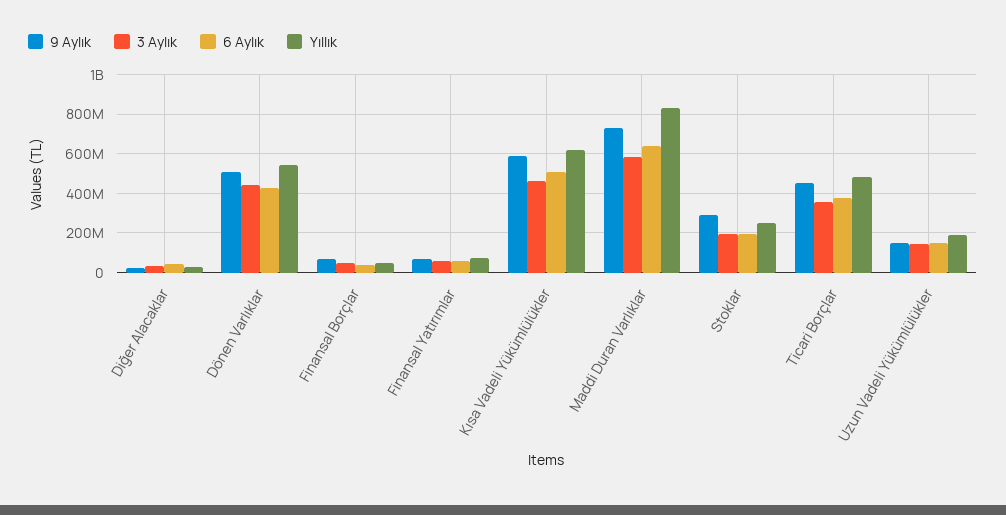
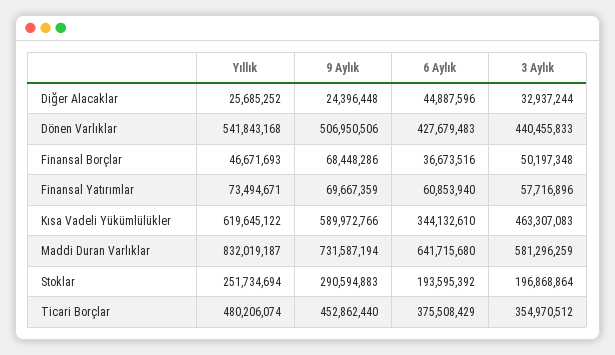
  {
    "9 Aylık": {
      "Diğer Alacaklar": 24396448,
      "Dönen Varlıklar": 506950506,
      "Finansal Borçlar": 68448286,
      "Finansal Yatırımlar": 69667359,
      "Kısa Vadeli Yükümlülükler": 589972766,
      "Maddi Duran Varlıklar": 731587194,
      "Stoklar": 290594883,
-     "Ticari Borçlar": 452862440,
+     "Ticari Borçlar": 452862440
-     "Uzun Vadeli Yükümlülükler": 150000000
    },
    "3 Aylık": {
      "Diğer Alacaklar": 32937244,
      "Dönen Varlıklar": 440455833,
      "Finansal Borçlar": 50197348,
      "Finansal Yatırımlar": 57716896,
      "Kısa Vadeli Yükümlülükler": 463307083,
      "Maddi Duran Varlıklar": 581296259,
      "Stoklar": 196868864,
-     "Ticari Borçlar": 354970512,
+     "Ticari Borçlar": 354970512
-     "Uzun Vadeli Yükümlülükler": 150000000
    },
    "6 Aylık": {
      "Diğer Alacaklar": 44887596,
      "Dönen Varlıklar": 427679483,
      "Finansal Borçlar": 36673516,
      "Finansal Yatırımlar": 60853940,
-     "Kısa Vadeli Yükümlülükler": 500000000,
+     "Kısa Vadeli Yükümlülükler": 344132610,
      "Maddi Duran Varlıklar": 641715680,
      "Stoklar": 193595392,
-     "Ticari Borçlar": 375508429,
+     "Ticari Borçlar": 375508429
-     "Uzun Vadeli Yükümlülükler": 150000000
    },
    "Yıllık": {
      "Diğer Alacaklar": 25685252,
      "Dönen Varlıklar": 541843168,
      "Finansal Borçlar": 46671693,
      "Finansal Yatırımlar": 73494671,
      "Kısa Vadeli Yükümlülükler": 619645122,
      "Maddi Duran Varlıklar": 832019187,
      "Stoklar": 251734694,
-     "Ticari Borçlar": 480206074,
+     "Ticari Borçlar": 480206074
-     "Uzun Vadeli Yükümlülükler": 200000000
    }
  }

